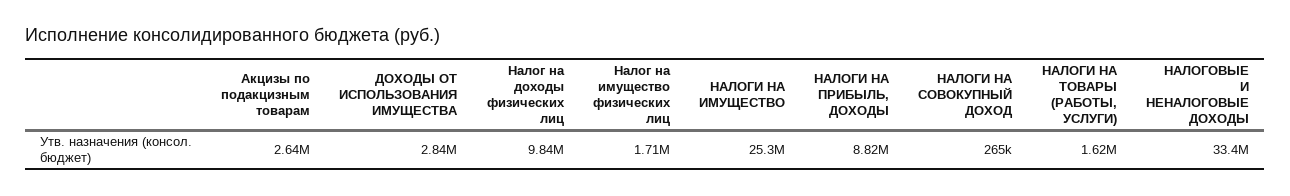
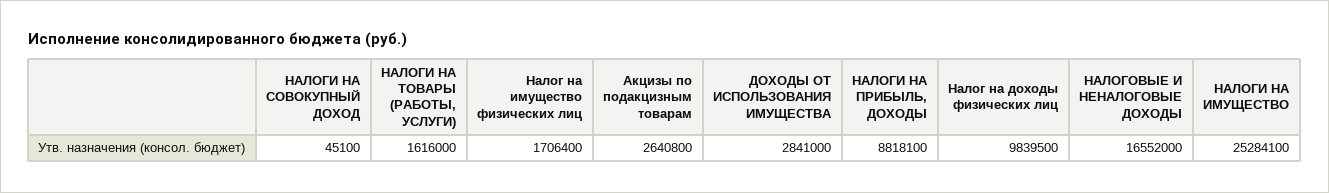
  {
    "Акцизы по подакцизным товарам": 2640800,
    "ДОХОДЫ ОТ ИСПОЛЬЗОВАНИЯ ИМУЩЕСТВА": 2841000,
    "Налог на доходы физических лиц": 9839500,
    "Налог на имущество физических лиц": 1706400,
    "НАЛОГИ НА ИМУЩЕСТВО": 25284100,
    "НАЛОГИ НА ПРИБЫЛЬ, ДОХОДЫ": 8818100,
-   "НАЛОГИ НА СОВОКУПНЫЙ ДОХОД": 265000,
+   "НАЛОГИ НА СОВОКУПНЫЙ ДОХОД": 45100,
    "НАЛОГИ НА ТОВАРЫ (РАБОТЫ, УСЛУГИ)": 1616000,
-   "НАЛОГОВЫЕ И НЕНАЛОГОВЫЕ ДОХОДЫ": 33400000
+   "НАЛОГОВЫЕ И НЕНАЛОГОВЫЕ ДОХОДЫ": 16552000
  }

